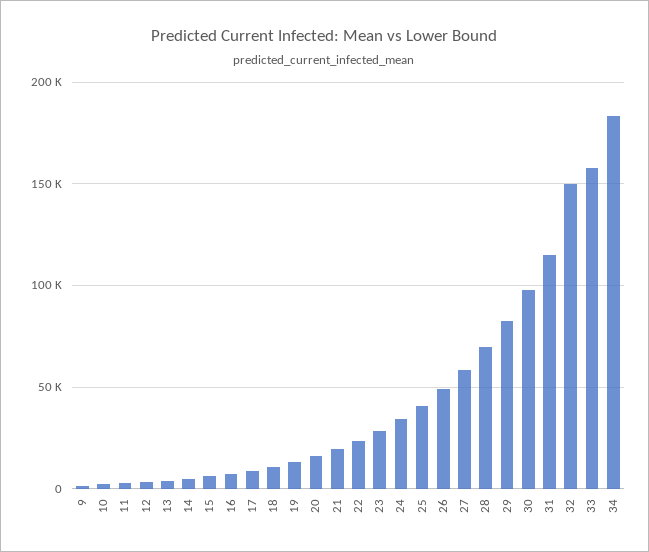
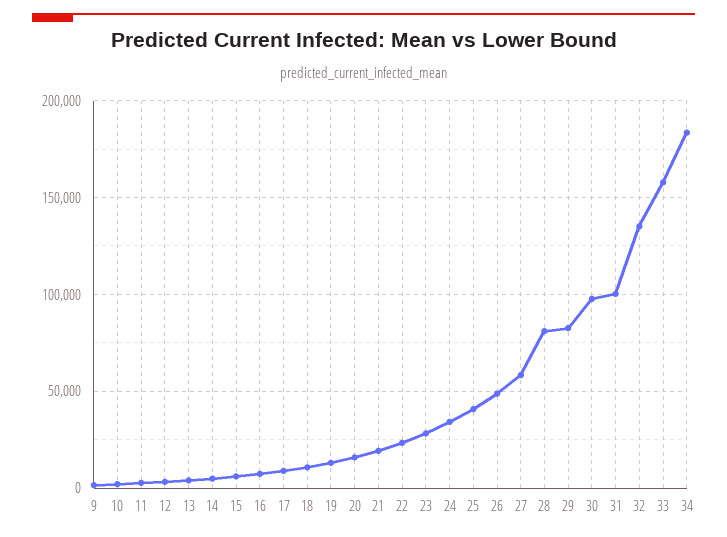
  {
    "9": 0,
    "10": 0,
    "11": 5000,
    "12": 5000,
    "13": 5000,
    "14": 5000,
    "15": 5000,
    "16": 5000,
    "17": 10000,
    "18": 10000,
    "19": 15000,
    "20": 15000,
    "21": 20000,
    "22": 25000,
    "23": 30000,
    "24": 35000,
    "25": 40000,
    "26": 50000,
    "27": 60000,
-   "28": 70000,
+   "28": 80000,
    "29": 85000,
    "30": 100000,
-   "31": 115000,
+   "31": 100000,
-   "32": 150000,
+   "32": 135000,
    "33": 160000,
    "34": 185000
  }

